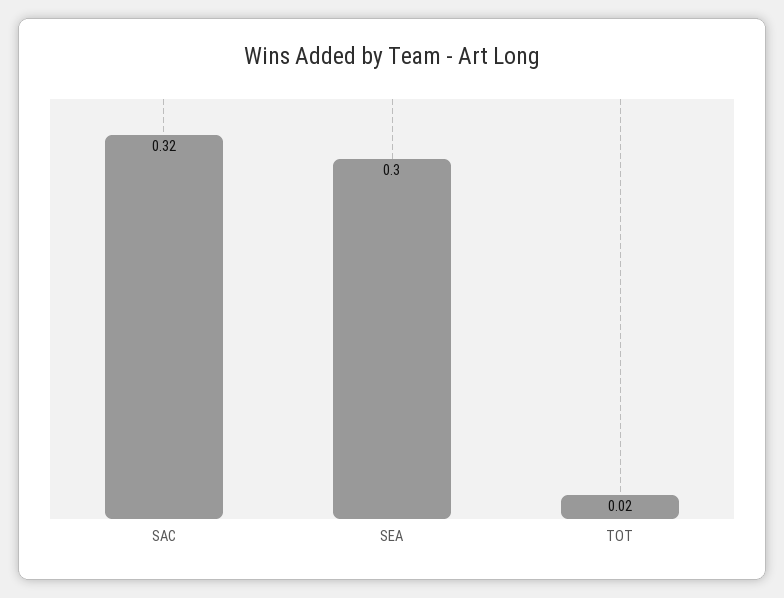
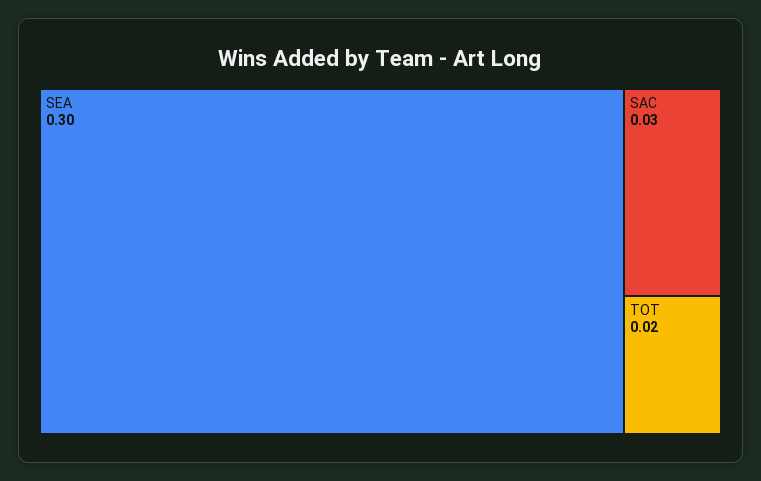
  {
-   "SAC": 0.32,
+   "SAC": 0.03,
    "SEA": 0.3,
    "TOT": 0.02
  }

